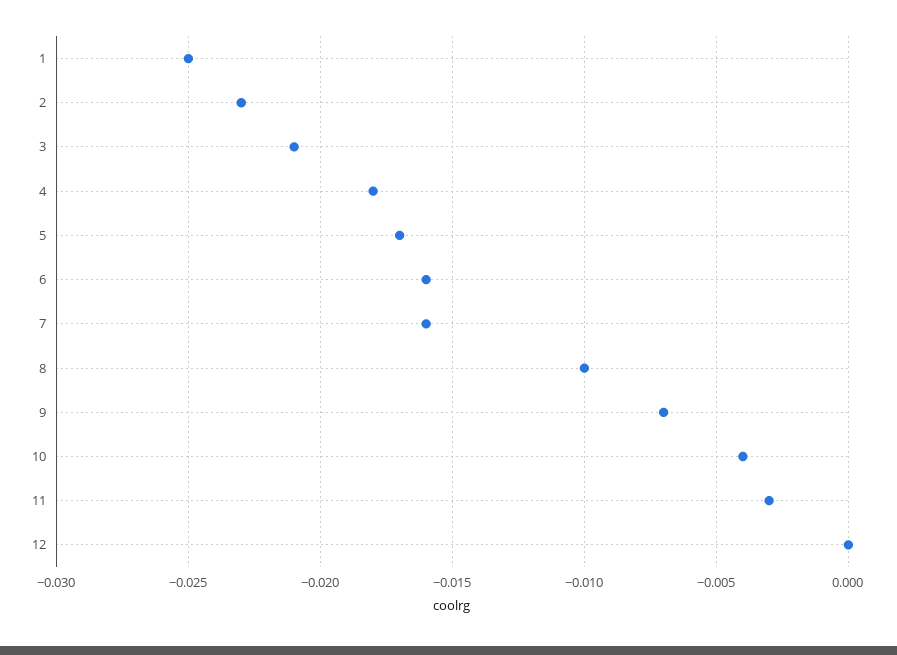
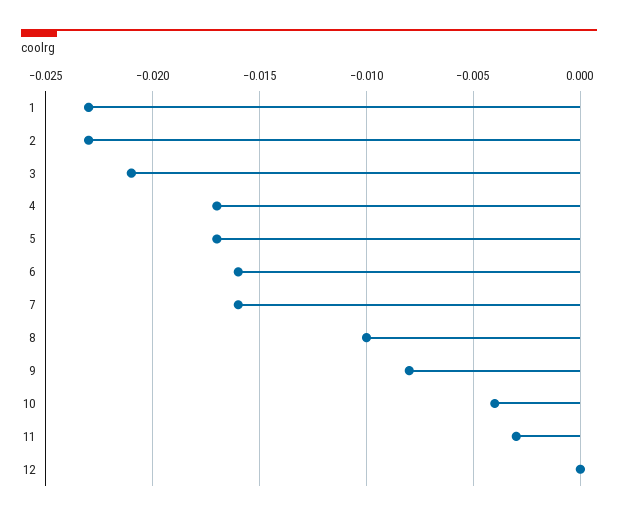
  {
-   "1": -0.025,
+   "1": -0.023,
    "2": -0.023,
    "3": -0.021,
-   "4": -0.018,
+   "4": -0.017,
    "5": -0.017,
    "6": -0.016,
    "7": -0.016,
    "8": -0.01,
-   "9": -0.007,
+   "9": -0.008,
    "10": -0.004,
    "11": -0.003,
    "12": 0
  }

